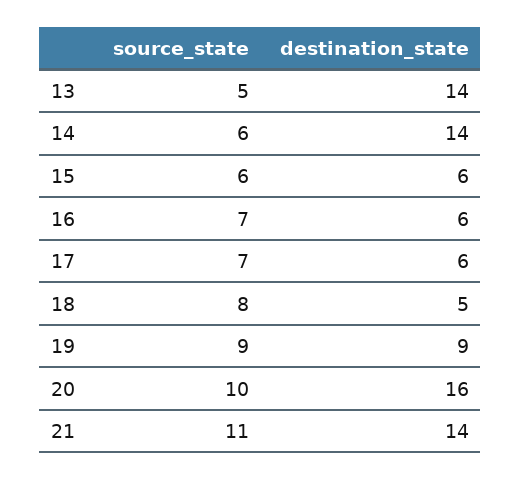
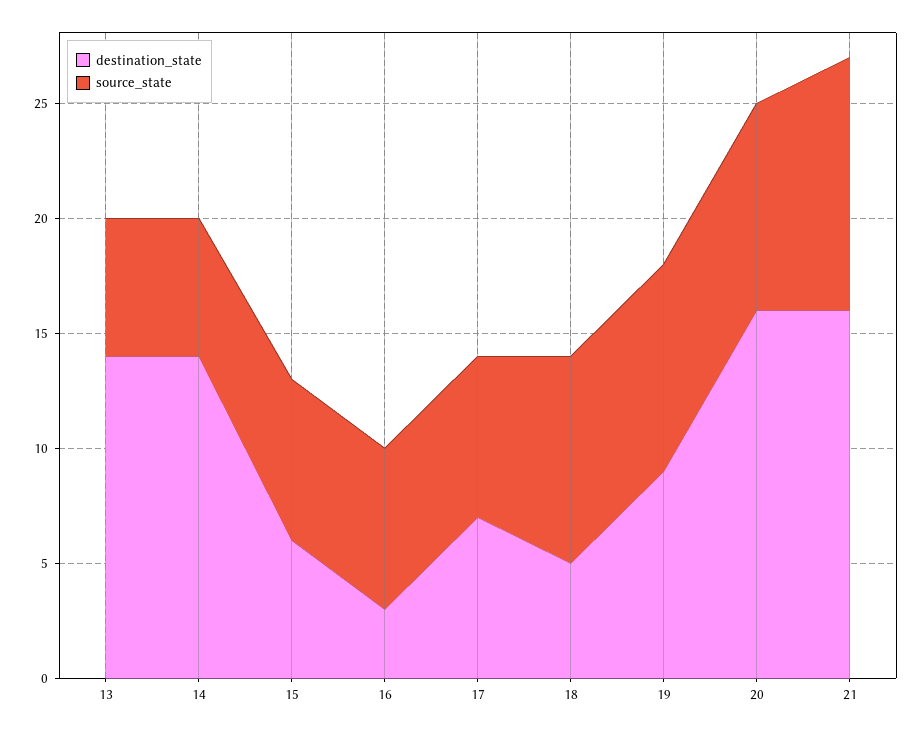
  {
    "source_state": {
-     "13": 5,
+     "13": 6,
      "14": 6,
-     "15": 6,
+     "15": 7,
      "16": 7,
      "17": 7,
-     "18": 8,
+     "18": 9,
      "19": 9,
-     "20": 10,
+     "20": 9,
      "21": 11
    },
    "destination_state": {
      "13": 14,
      "14": 14,
      "15": 6,
-     "16": 6,
+     "16": 3,
-     "17": 6,
+     "17": 7,
      "18": 5,
      "19": 9,
      "20": 16,
-     "21": 14
+     "21": 16
    }
  }

